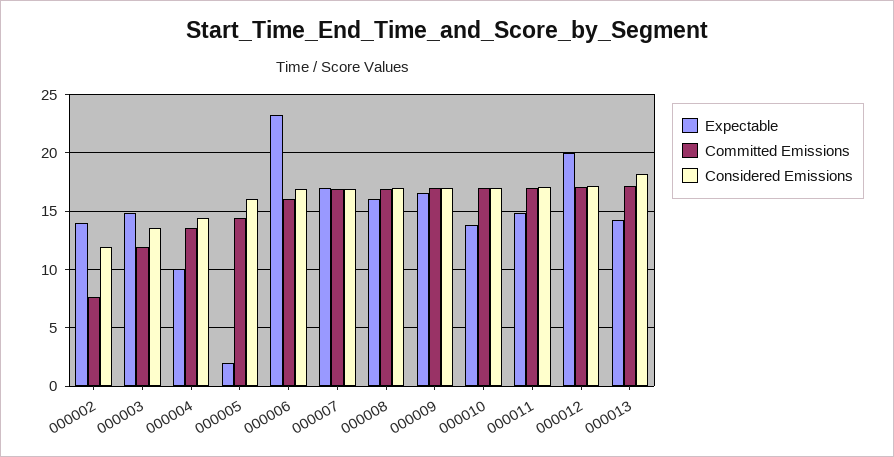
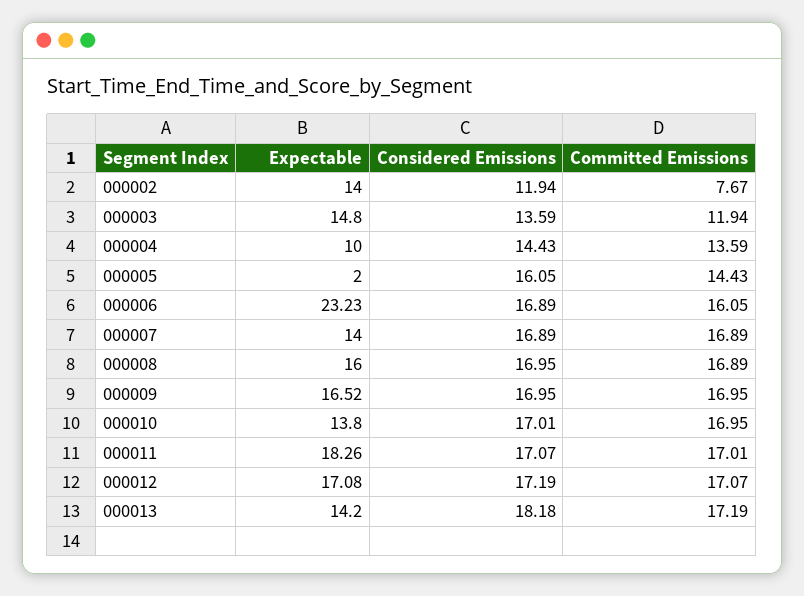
  {
    "Expectable": {
      "000002": 14,
      "000003": 14.8,
      "000004": 10,
      "000005": 2,
      "000006": 23.23,
-     "000007": 17,
+     "000007": 14,
      "000008": 16,
      "000009": 16.52,
      "000010": 13.8,
-     "000011": 15,
+     "000011": 18.26,
-     "000012": 20,
+     "000012": 17.08,
      "000013": 14.2
    },
    "Committed Emissions": {
      "000002": 7.67,
      "000003": 11.94,
      "000004": 13.59,
      "000005": 14.43,
      "000006": 16.05,
      "000007": 16.89,
      "000008": 16.89,
      "000009": 16.95,
      "000010": 16.95,
      "000011": 17.01,
      "000012": 17.07,
      "000013": 17.19
    },
    "Considered Emissions": {
      "000002": 11.94,
      "000003": 13.59,
      "000004": 14.43,
      "000005": 16.05,
      "000006": 16.89,
      "000007": 16.89,
      "000008": 16.95,
      "000009": 16.95,
      "000010": 17.01,
      "000011": 17.07,
      "000012": 17.19,
      "000013": 18.18
    }
  }

